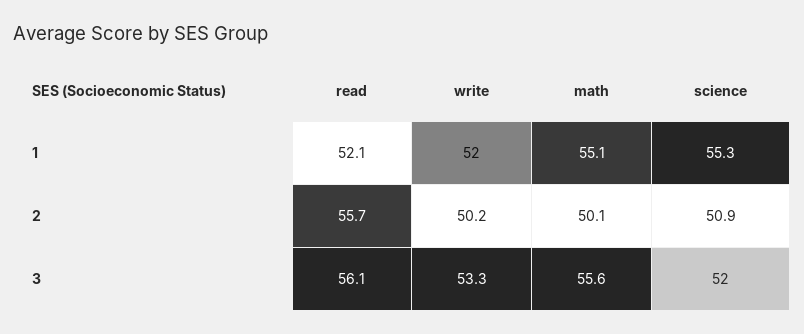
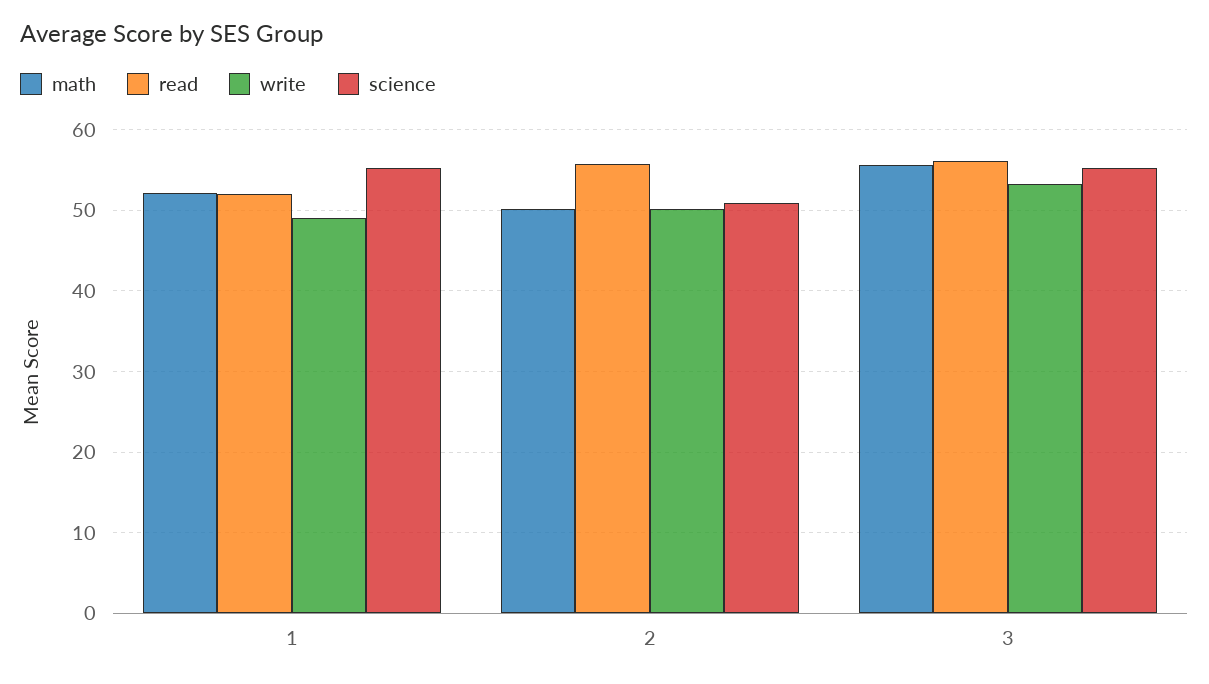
  {
    "read": {
      "1": 52.1,
      "2": 55.7,
      "3": 56.1
    },
    "write": {
-     "1": 52,
+     "1": 49,
      "2": 50.2,
      "3": 53.3
    },
    "math": {
-     "1": 55.1,
+     "1": 52,
      "2": 50.1,
      "3": 55.6
    },
    "science": {
      "1": 55.3,
      "2": 50.9,
-     "3": 52
+     "3": 55
    }
  }

